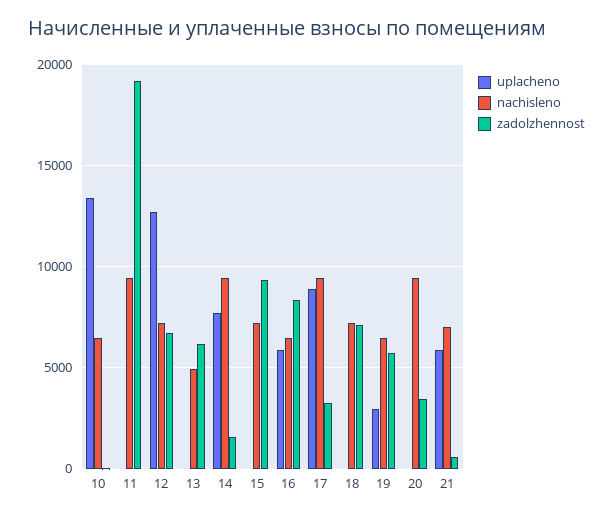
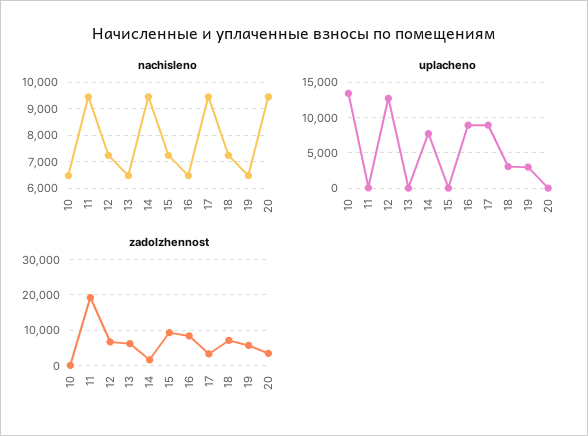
  {
    "uplacheno": {
      "10": 13500,
      "11": 0,
      "12": 12500,
      "13": 0,
      "14": 7500,
      "15": 0,
-     "16": 6000,
+     "16": 9000,
      "17": 9000,
-     "18": 0,
+     "18": 3000,
      "19": 3000,
-     "20": 0,
+     "20": 0
-     "21": 6000
    },
    "nachisleno": {
      "10": 6500,
      "11": 9500,
      "12": 7250,
-     "13": 5000,
+     "13": 6500,
      "14": 9500,
      "15": 7250,
      "16": 6500,
      "17": 9500,
      "18": 7250,
      "19": 6500,
-     "20": 9500,
+     "20": 9500
-     "21": 7000
    },
    "zadolzhennost": {
      "10": 0,
      "11": 19000,
      "12": 6500,
      "13": 6000,
      "14": 1500,
      "15": 9500,
      "16": 8500,
      "17": 3500,
      "18": 7000,
      "19": 5500,
-     "20": 3500,
+     "20": 3500
-     "21": 500
    }
  }

